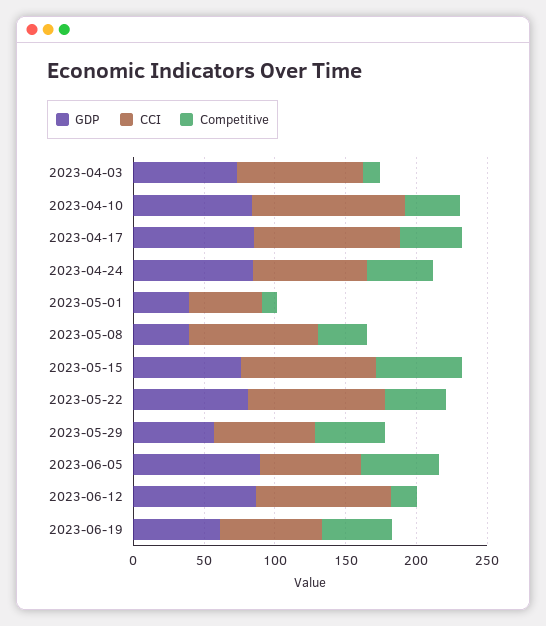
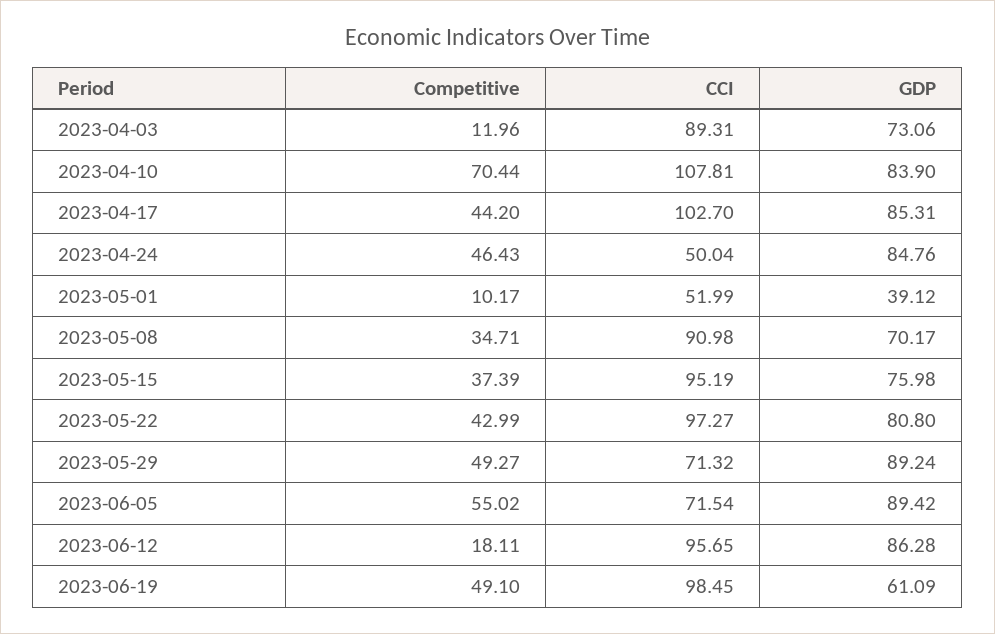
  {
    "GDP": {
      "2023-04-03": 73.06,
      "2023-04-10": 83.9,
      "2023-04-17": 85.31,
      "2023-04-24": 84.76,
      "2023-05-01": 39.12,
-     "2023-05-08": 40,
+     "2023-05-08": 70.17,
      "2023-05-15": 75.98,
      "2023-05-22": 80.8,
-     "2023-05-29": 60,
+     "2023-05-29": 89.24,
      "2023-06-05": 89.42,
      "2023-06-12": 86.28,
      "2023-06-19": 61.09
    },
    "CCI": {
      "2023-04-03": 89.31,
      "2023-04-10": 107.81,
      "2023-04-17": 102.7,
-     "2023-04-24": 80,
+     "2023-04-24": 50.04,
      "2023-05-01": 51.99,
      "2023-05-08": 90.98,
      "2023-05-15": 95.19,
      "2023-05-22": 97.27,
      "2023-05-29": 71.32,
      "2023-06-05": 71.54,
      "2023-06-12": 95.65,
-     "2023-06-19": 70
+     "2023-06-19": 98.45
    },
    "Competitive": {
      "2023-04-03": 11.96,
-     "2023-04-10": 40,
+     "2023-04-10": 70.44,
      "2023-04-17": 44.2,
      "2023-04-24": 46.43,
      "2023-05-01": 10.17,
      "2023-05-08": 34.71,
-     "2023-05-15": 60,
+     "2023-05-15": 37.39,
      "2023-05-22": 42.99,
      "2023-05-29": 49.27,
      "2023-06-05": 55.02,
      "2023-06-12": 18.11,
      "2023-06-19": 49.1
    }
  }

